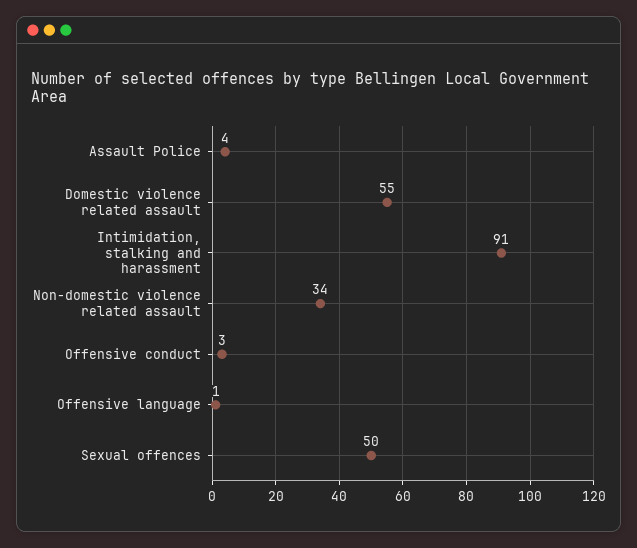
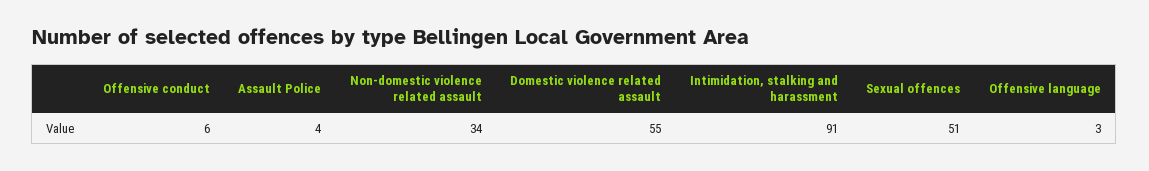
  {
    "Assault Police": 4,
    "Domestic violence related assault": 55,
    "Intimidation, stalking and harassment": 91,
    "Non-domestic violence related assault": 34,
-   "Offensive conduct": 3,
+   "Offensive conduct": 6,
-   "Offensive language": 1,
+   "Offensive language": 3,
-   "Sexual offences": 50
+   "Sexual offences": 51
  }

